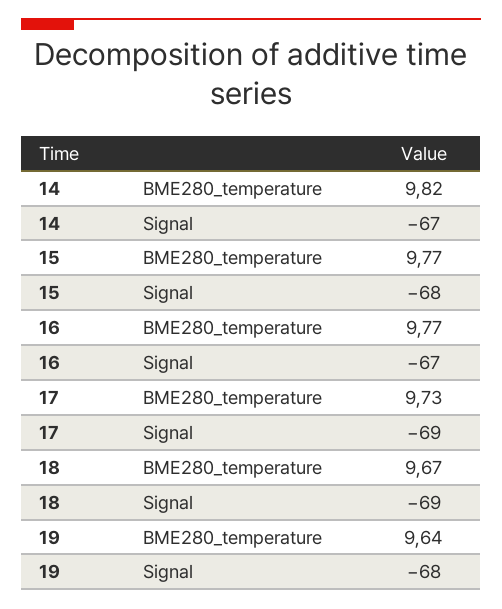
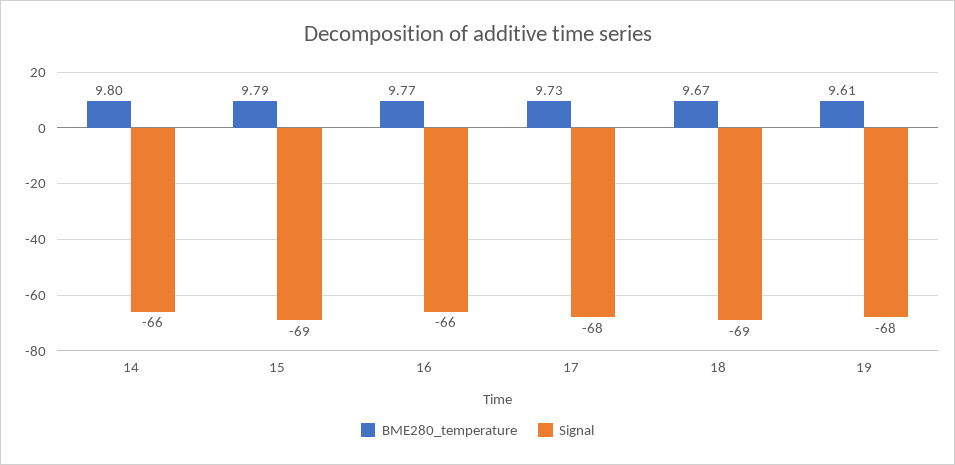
  {
    "BME280_temperature": {
-     "14": 9.82,
+     "14": 9.8,
-     "15": 9.77,
+     "15": 9.79,
      "16": 9.77,
      "17": 9.73,
      "18": 9.67,
-     "19": 9.64
+     "19": 9.61
    },
    "Signal": {
-     "14": -67,
+     "14": -66,
-     "15": -68,
+     "15": -69,
-     "16": -67,
+     "16": -66,
-     "17": -69,
+     "17": -68,
      "18": -69,
      "19": -68
    }
  }

